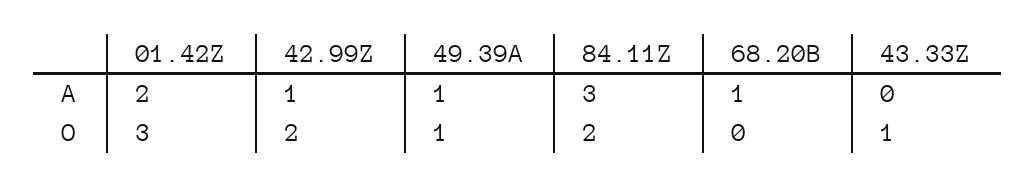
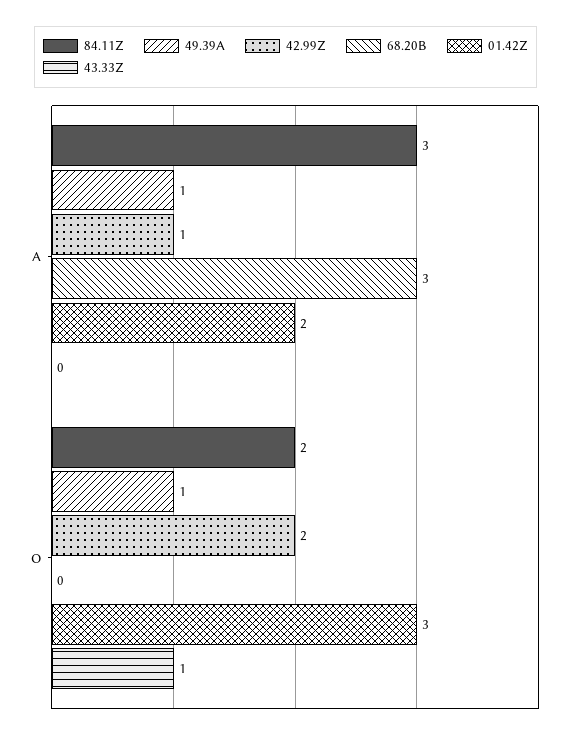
  {
    "01.42Z": {
      "A": 2,
      "O": 3
    },
    "42.99Z": {
      "A": 1,
      "O": 2
    },
    "49.39A": {
      "A": 1,
      "O": 1
    },
    "84.11Z": {
      "A": 3,
      "O": 2
    },
    "68.20B": {
-     "A": 1,
+     "A": 3,
      "O": 0
    },
    "43.33Z": {
      "A": 0,
      "O": 1
    }
  }

